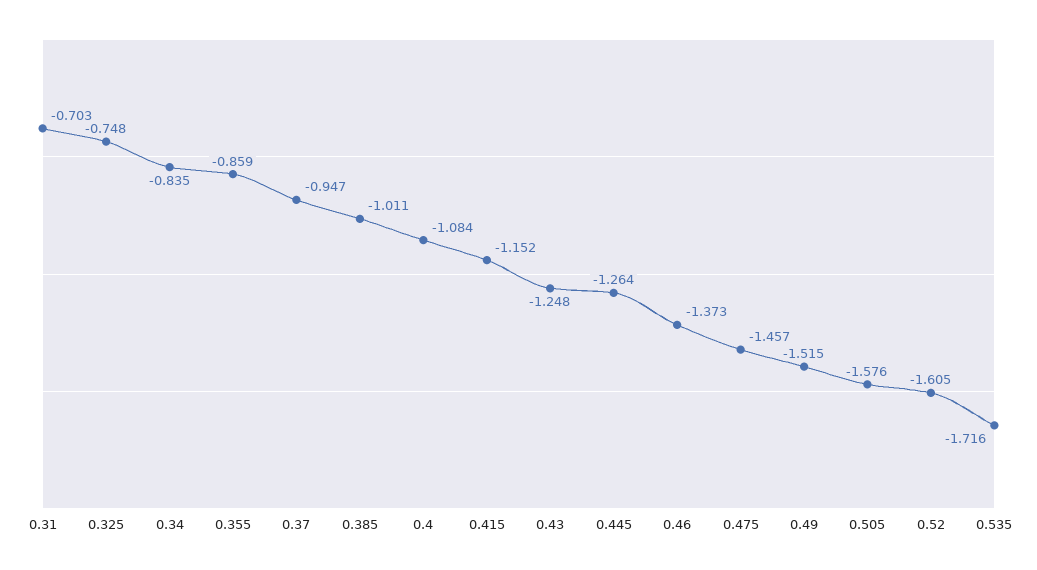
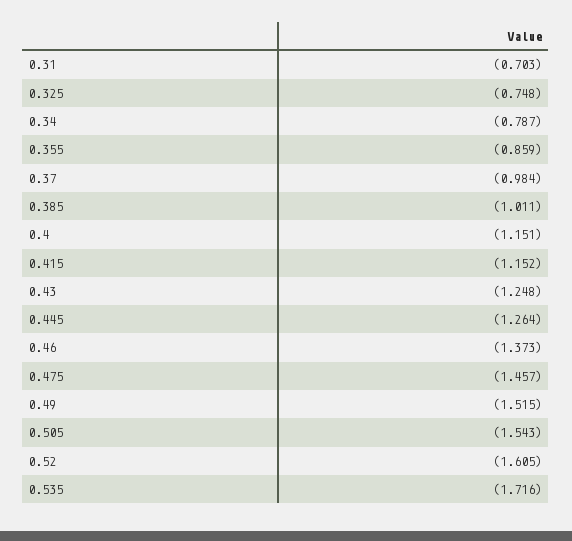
  {
    "0.31": -0.703,
    "0.325": -0.748,
-   "0.34": -0.835,
+   "0.34": -0.787,
    "0.355": -0.859,
-   "0.37": -0.947,
+   "0.37": -0.984,
    "0.385": -1.011,
-   "0.4": -1.084,
+   "0.4": -1.151,
    "0.415": -1.152,
    "0.43": -1.248,
    "0.445": -1.264,
    "0.46": -1.373,
    "0.475": -1.457,
    "0.49": -1.515,
-   "0.505": -1.576,
+   "0.505": -1.543,
    "0.52": -1.605,
    "0.535": -1.716
  }

